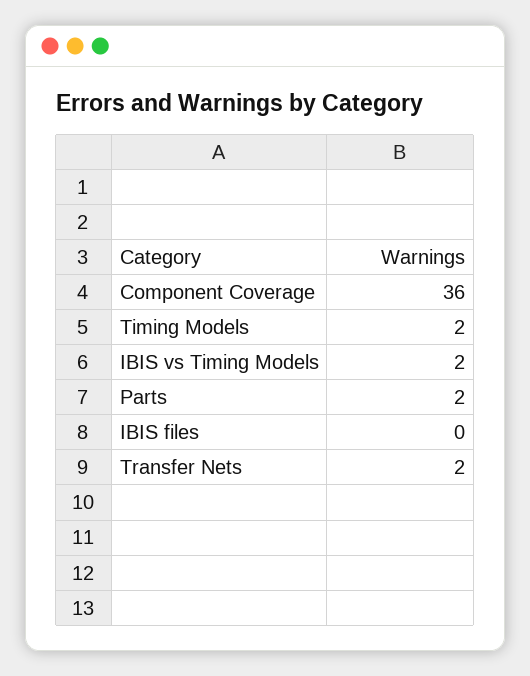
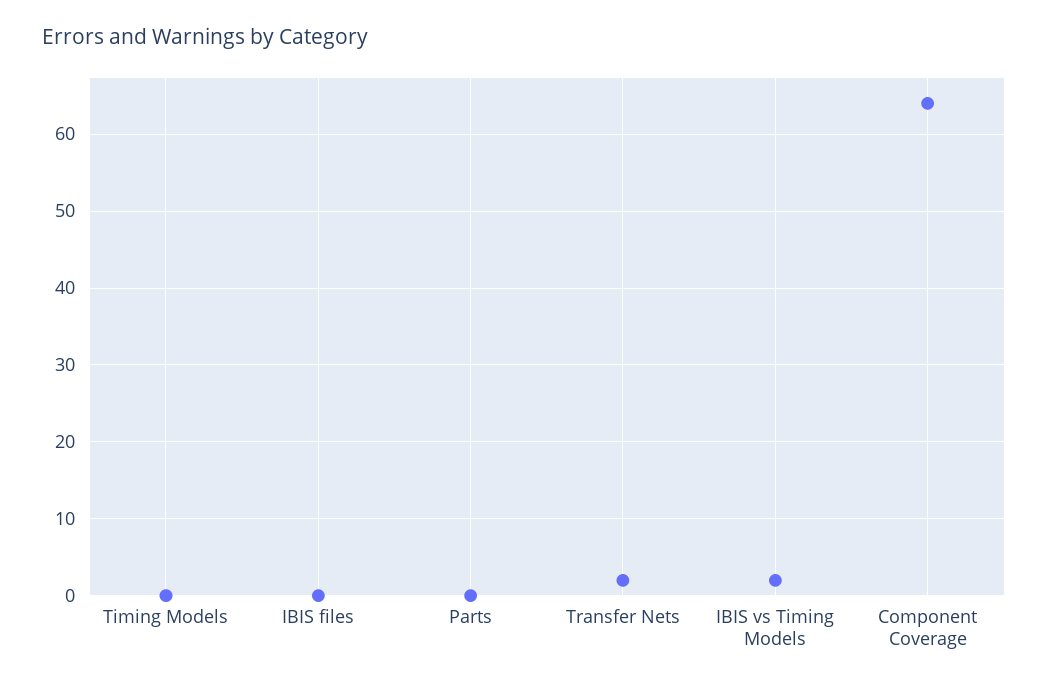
  {
-   "Component Coverage": 36,
+   "Component Coverage": 64,
-   "Timing Models": 2,
+   "Timing Models": 0,
    "IBIS vs Timing Models": 2,
-   "Parts": 2,
+   "Parts": 0,
    "IBIS files": 0,
    "Transfer Nets": 2
  }

